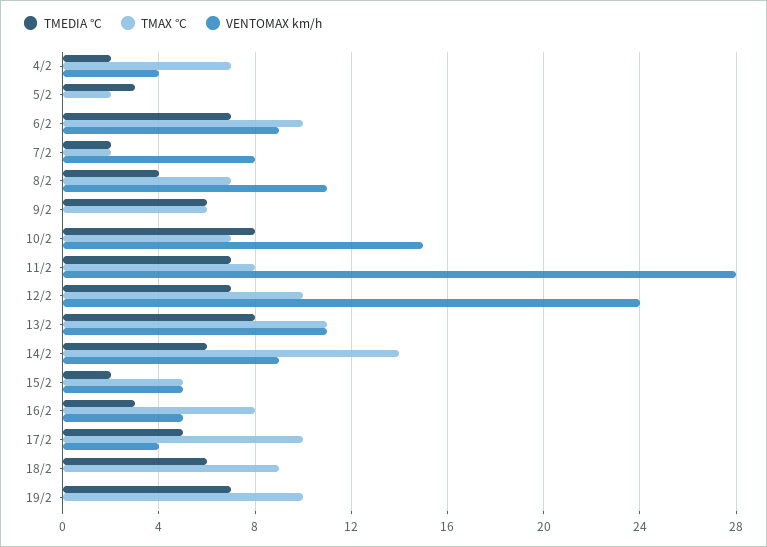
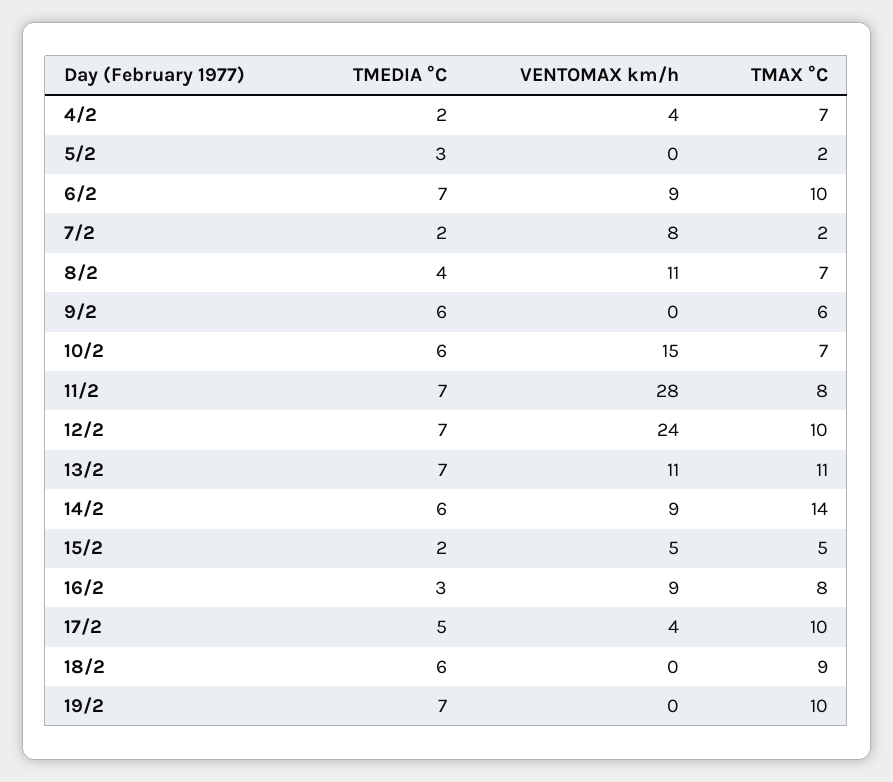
  {
    "TMEDIA °C": {
      "4/2": 2,
      "5/2": 3,
      "6/2": 7,
      "7/2": 2,
      "8/2": 4,
      "9/2": 6,
-     "10/2": 8,
+     "10/2": 6,
      "11/2": 7,
      "12/2": 7,
-     "13/2": 8,
+     "13/2": 7,
      "14/2": 6,
      "15/2": 2,
      "16/2": 3,
      "17/2": 5,
      "18/2": 6,
      "19/2": 7
    },
    "TMAX °C": {
      "4/2": 7,
      "5/2": 2,
      "6/2": 10,
      "7/2": 2,
      "8/2": 7,
      "9/2": 6,
      "10/2": 7,
      "11/2": 8,
      "12/2": 10,
      "13/2": 11,
      "14/2": 14,
      "15/2": 5,
      "16/2": 8,
      "17/2": 10,
      "18/2": 9,
      "19/2": 10
    },
    "VENTOMAX km/h": {
      "4/2": 4,
      "5/2": 0,
      "6/2": 9,
      "7/2": 8,
      "8/2": 11,
      "9/2": 0,
      "10/2": 15,
      "11/2": 28,
      "12/2": 24,
      "13/2": 11,
      "14/2": 9,
      "15/2": 5,
-     "16/2": 5,
+     "16/2": 9,
      "17/2": 4,
      "18/2": 0,
      "19/2": 0
    }
  }

